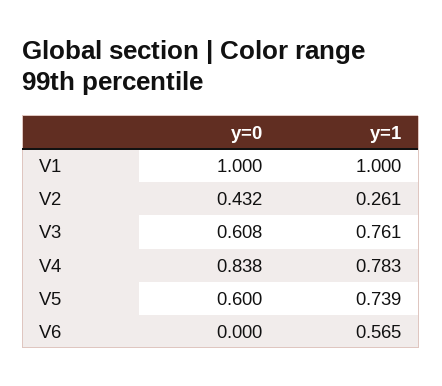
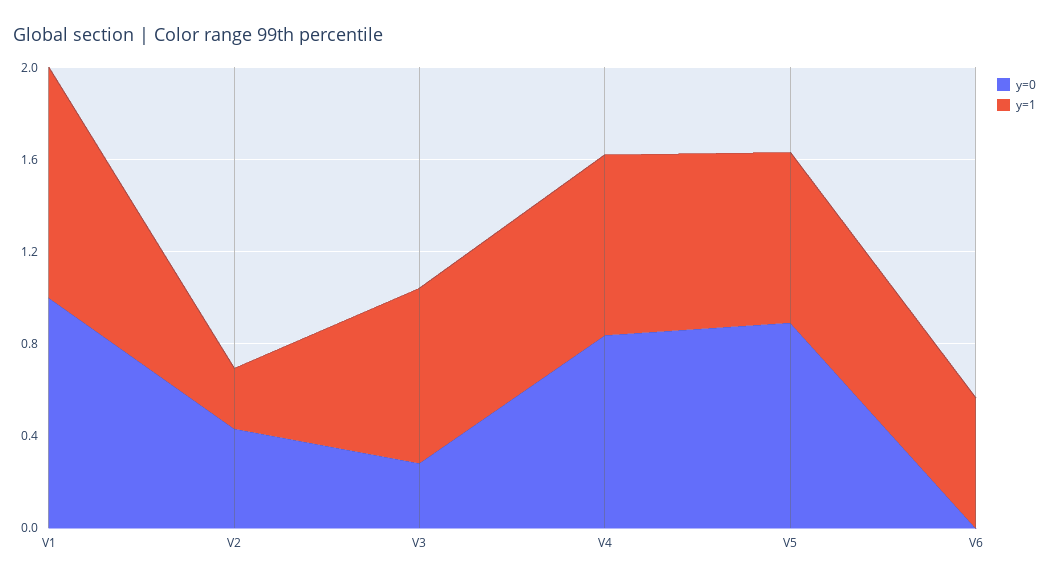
  {
    "y=0": {
      "V1": 1,
      "V2": 0.432,
-     "V3": 0.608,
+     "V3": 0.3,
      "V4": 0.838,
-     "V5": 0.6,
+     "V5": 0.9,
      "V6": 0
    },
    "y=1": {
      "V1": 1,
      "V2": 0.261,
      "V3": 0.761,
      "V4": 0.783,
      "V5": 0.739,
      "V6": 0.565
    }
  }

